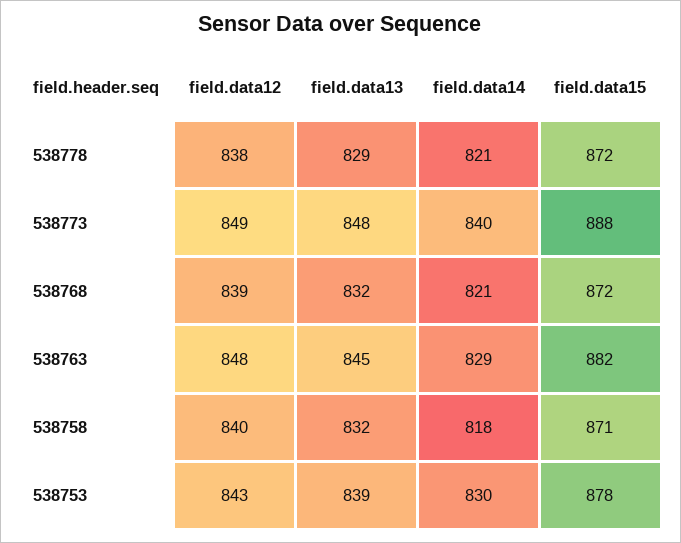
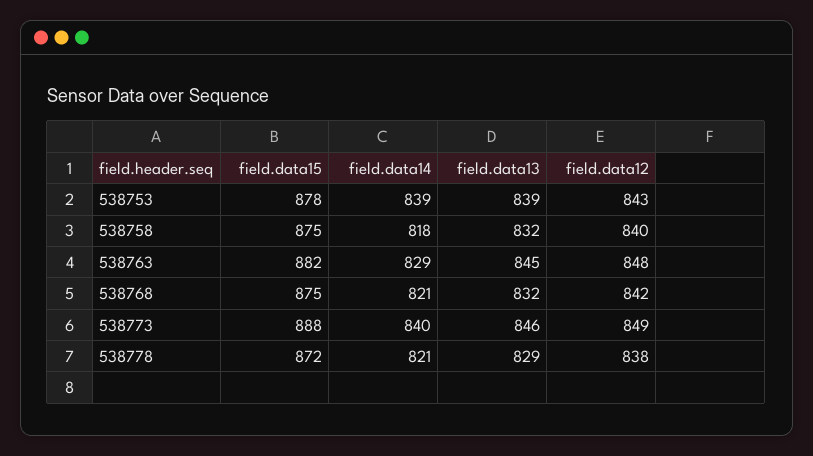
  {
    "field.data12": {
      "538778": 838,
      "538773": 849,
-     "538768": 839,
+     "538768": 842,
      "538763": 848,
      "538758": 840,
      "538753": 843
    },
    "field.data13": {
      "538778": 829,
-     "538773": 848,
+     "538773": 846,
      "538768": 832,
      "538763": 845,
      "538758": 832,
      "538753": 839
    },
    "field.data14": {
      "538778": 821,
      "538773": 840,
      "538768": 821,
      "538763": 829,
      "538758": 818,
-     "538753": 830
+     "538753": 839
    },
    "field.data15": {
      "538778": 872,
      "538773": 888,
-     "538768": 872,
+     "538768": 875,
      "538763": 882,
-     "538758": 871,
+     "538758": 875,
      "538753": 878
    }
  }

